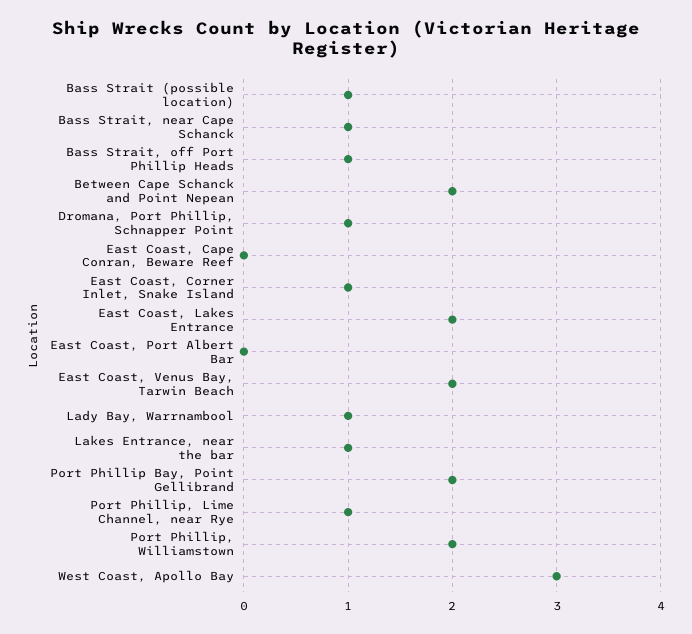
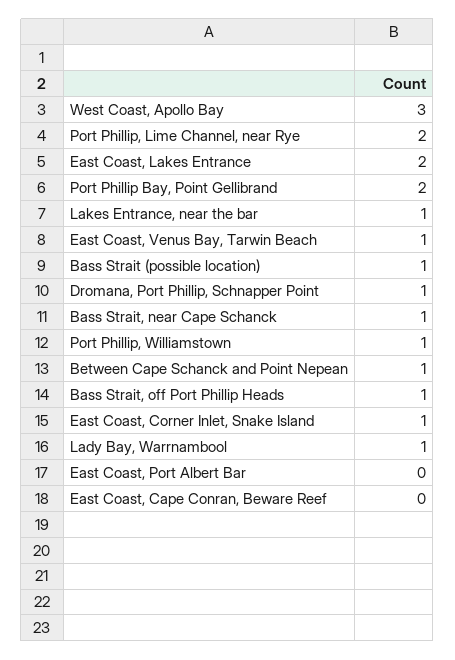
  {
    "Bass Strait (possible location)": 1,
    "Bass Strait, near Cape Schanck": 1,
    "Bass Strait, off Port Phillip Heads": 1,
-   "Between Cape Schanck and Point Nepean": 2,
+   "Between Cape Schanck and Point Nepean": 1,
    "Dromana, Port Phillip, Schnapper Point": 1,
    "East Coast, Cape Conran, Beware Reef": 0,
    "East Coast, Corner Inlet, Snake Island": 1,
    "East Coast, Lakes Entrance": 2,
    "East Coast, Port Albert Bar": 0,
-   "East Coast, Venus Bay, Tarwin Beach": 2,
+   "East Coast, Venus Bay, Tarwin Beach": 1,
    "Lady Bay, Warrnambool": 1,
    "Lakes Entrance, near the bar": 1,
    "Port Phillip Bay, Point Gellibrand": 2,
-   "Port Phillip, Lime Channel, near Rye": 1,
+   "Port Phillip, Lime Channel, near Rye": 2,
-   "Port Phillip, Williamstown": 2,
+   "Port Phillip, Williamstown": 1,
    "West Coast, Apollo Bay": 3
  }

